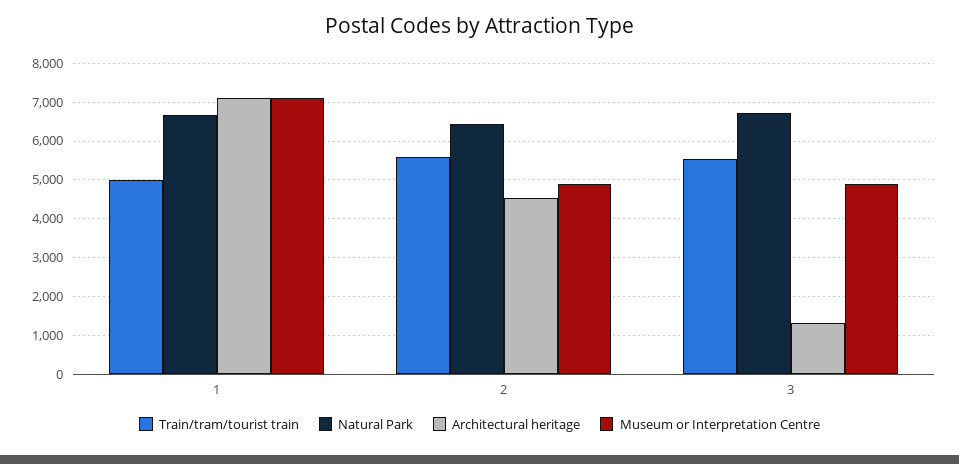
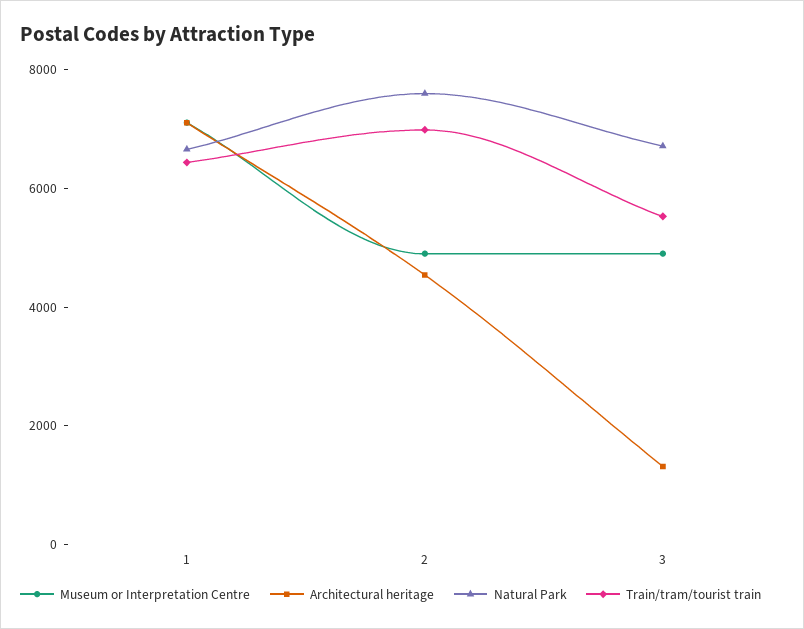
  {
    "Train/tram/tourist train": {
-     "1": 5000,
+     "1": 6500,
-     "2": 5600,
+     "2": 7000,
      "3": 5600
    },
    "Natural Park": {
      "1": 6600,
-     "2": 6400,
+     "2": 7500,
      "3": 6800
    },
    "Architectural heritage": {
      "1": 7200,
      "2": 4600,
      "3": 1400
    },
    "Museum or Interpretation Centre": {
      "1": 7200,
      "2": 5000,
      "3": 5000
    }
  }

